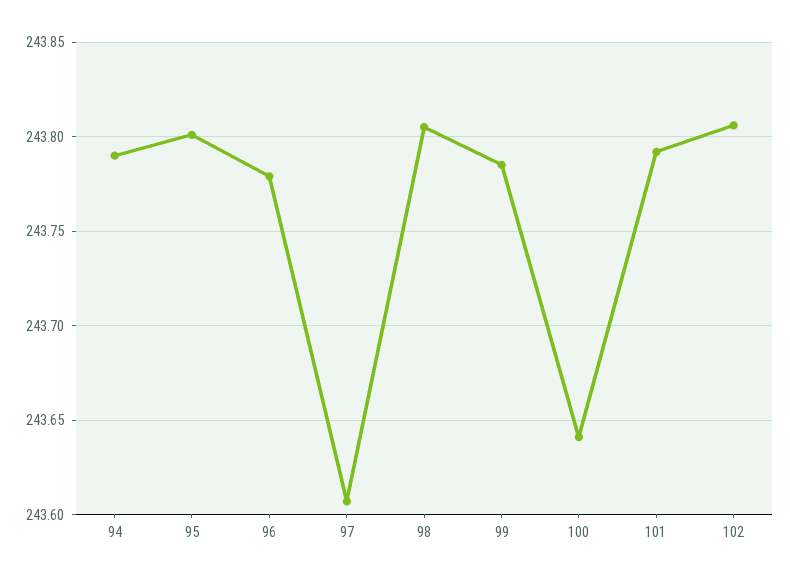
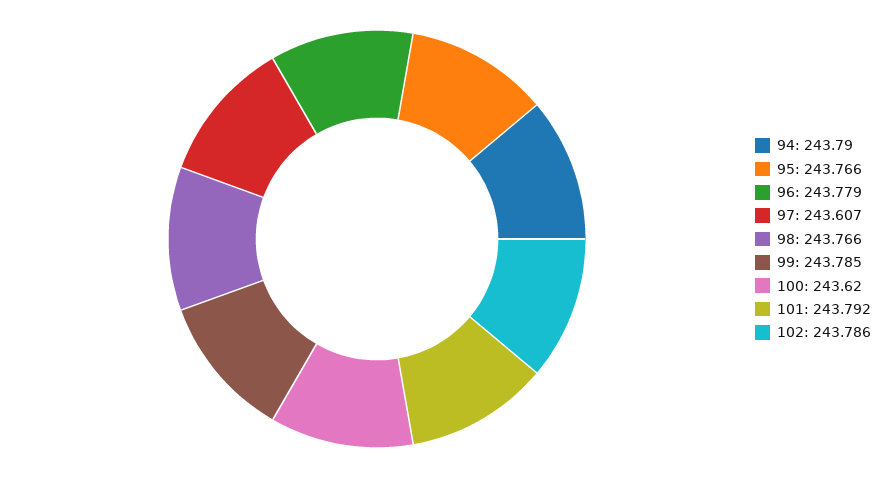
  {
    "94": 243.79,
-   "95": 243.8,
+   "95": 243.766,
    "96": 243.779,
    "97": 243.607,
-   "98": 243.805,
+   "98": 243.766,
    "99": 243.785,
-   "100": 243.64,
+   "100": 243.62,
    "101": 243.792,
-   "102": 243.805
+   "102": 243.786
  }

